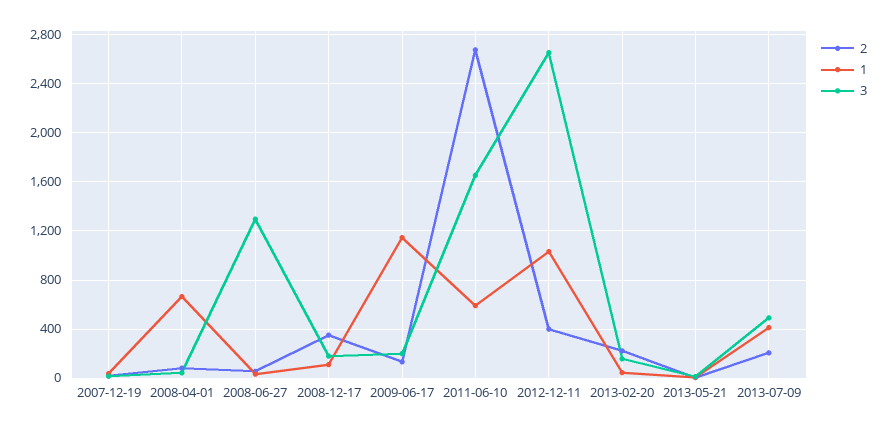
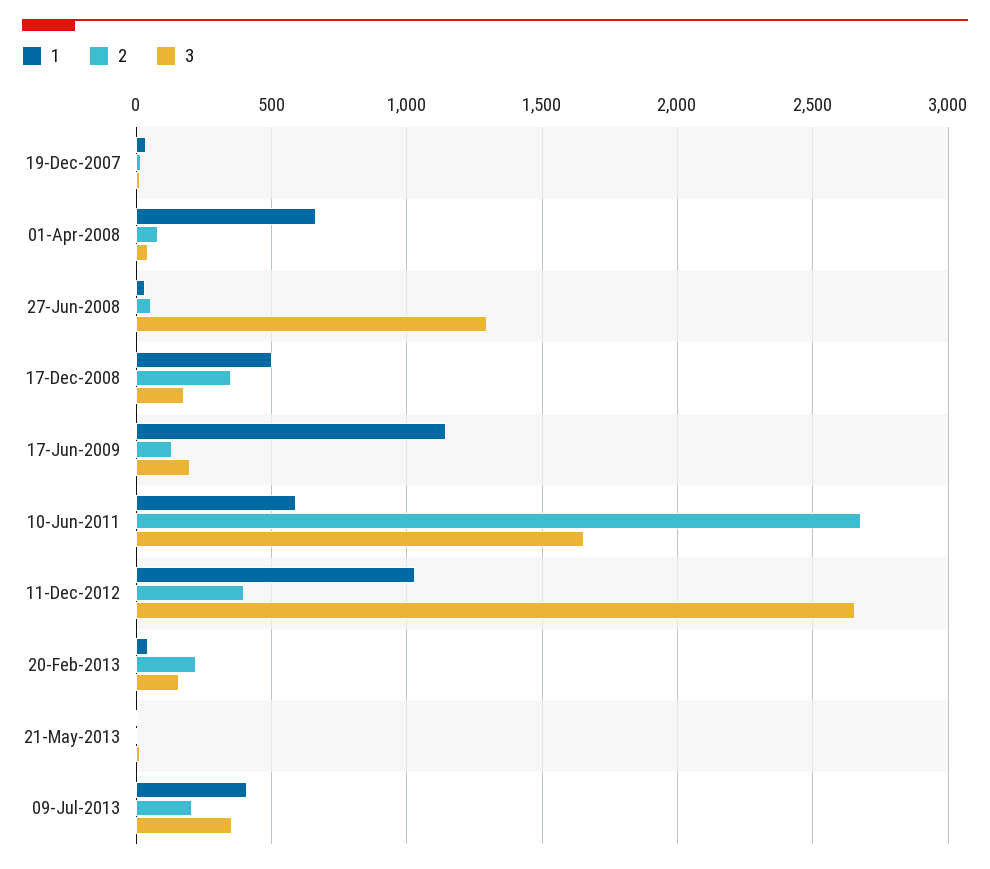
  {
    "2": {
      "2007-12-19": 0,
      "2008-04-01": 100,
      "2008-06-27": 50,
      "2008-12-17": 350,
      "2009-06-17": 150,
      "2011-06-10": 2700,
      "2012-12-11": 400,
      "2013-02-20": 200,
      "2013-05-21": 0,
      "2013-07-09": 200
    },
    "1": {
      "2007-12-19": 50,
      "2008-04-01": 650,
      "2008-06-27": 50,
-     "2008-12-17": 100,
+     "2008-12-17": 500,
      "2009-06-17": 1150,
      "2011-06-10": 600,
      "2012-12-11": 1050,
      "2013-02-20": 50,
      "2013-05-21": 0,
      "2013-07-09": 400
    },
    "3": {
      "2007-12-19": 0,
      "2008-04-01": 50,
      "2008-06-27": 1300,
      "2008-12-17": 200,
      "2009-06-17": 200,
      "2011-06-10": 1650,
      "2012-12-11": 2650,
      "2013-02-20": 150,
      "2013-05-21": 0,
-     "2013-07-09": 500
+     "2013-07-09": 350
    }
  }

